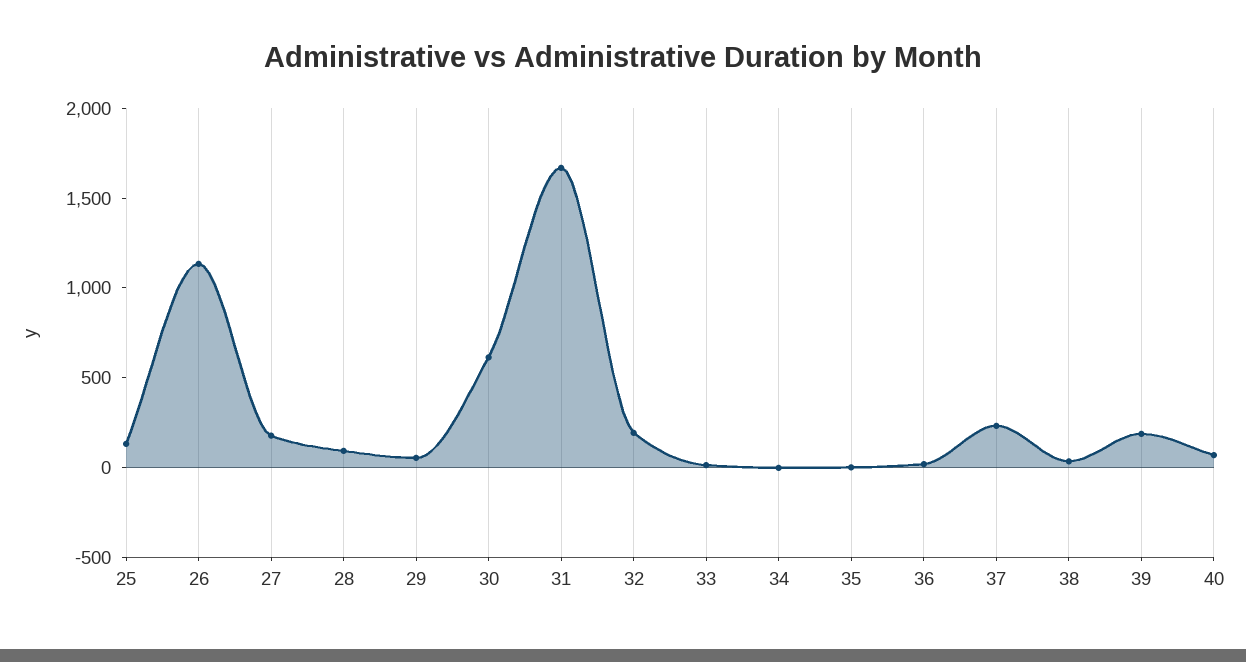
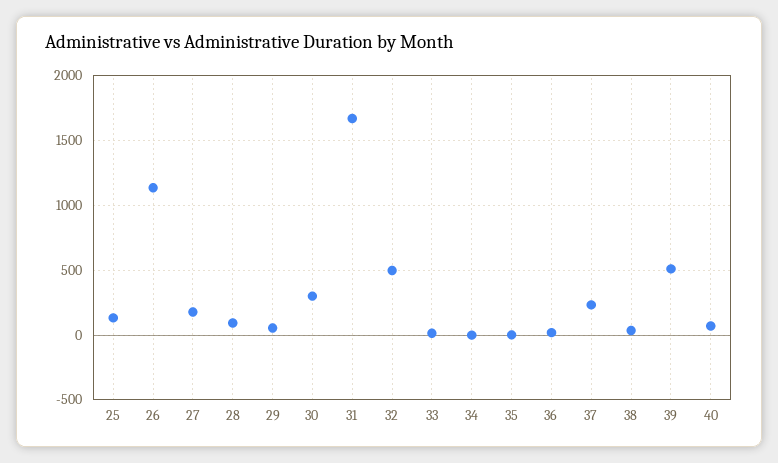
  {
    "25": 150,
    "26": 1150,
    "27": 200,
    "28": 100,
    "29": 50,
-   "30": 600,
+   "30": 300,
    "31": 1650,
-   "32": 200,
+   "32": 500,
    "33": 0,
    "34": 0,
    "35": 0,
    "36": 0,
    "37": 250,
    "38": 50,
-   "39": 200,
+   "39": 500,
    "40": 50
  }

